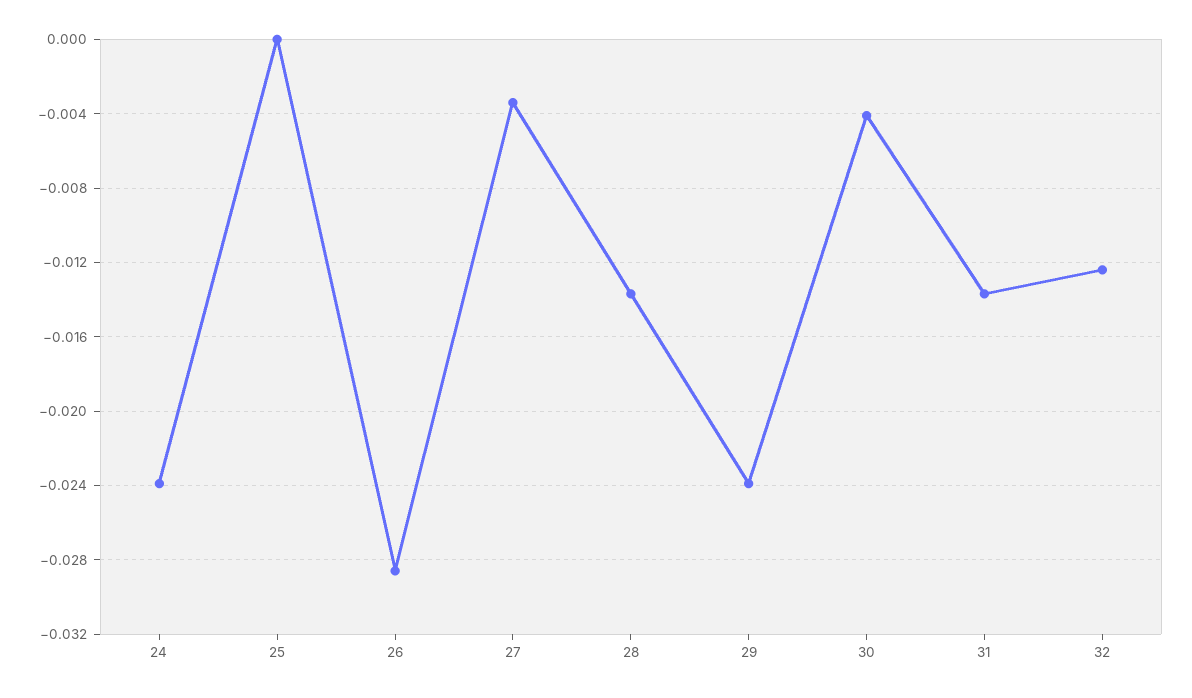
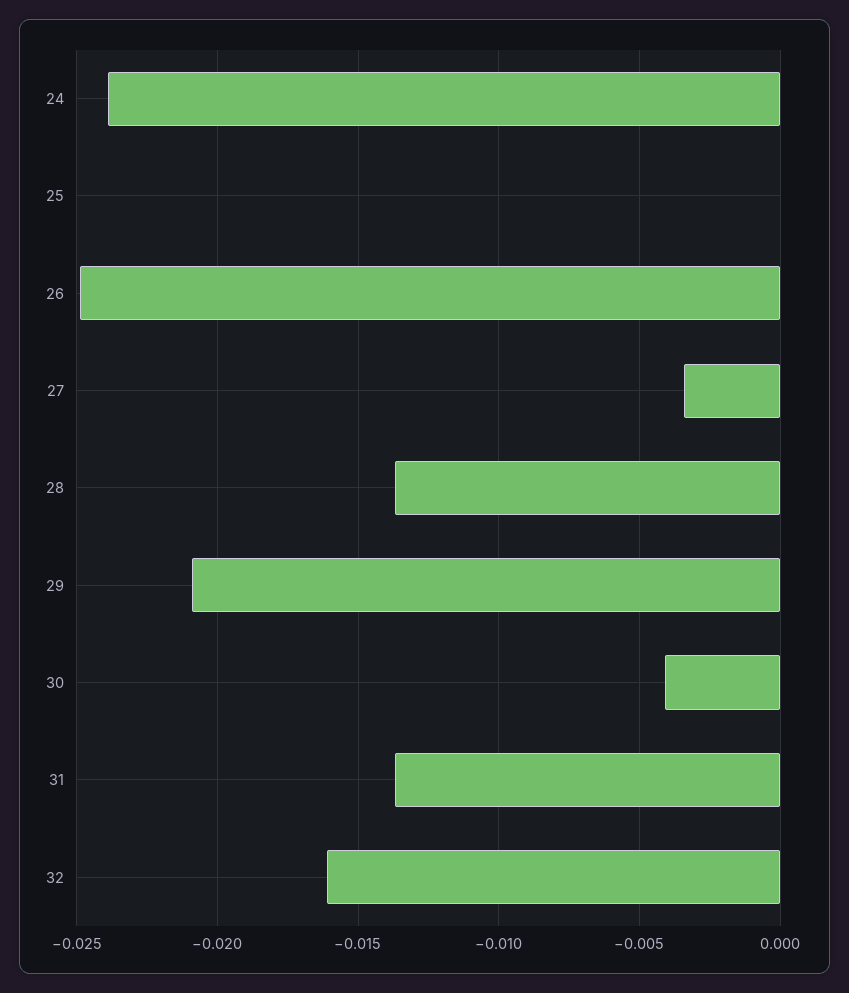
  {
    "24": -0.024,
    "25": 0,
-   "26": -0.0285,
+   "26": -0.025,
    "27": -0.0035,
    "28": -0.0135,
-   "29": -0.024,
+   "29": -0.021,
    "30": -0.004,
    "31": -0.0135,
-   "32": -0.0125
+   "32": -0.016
  }

